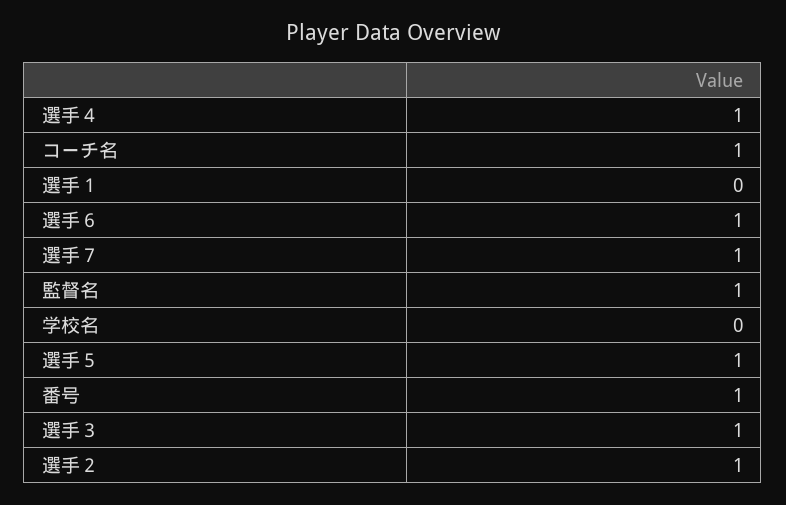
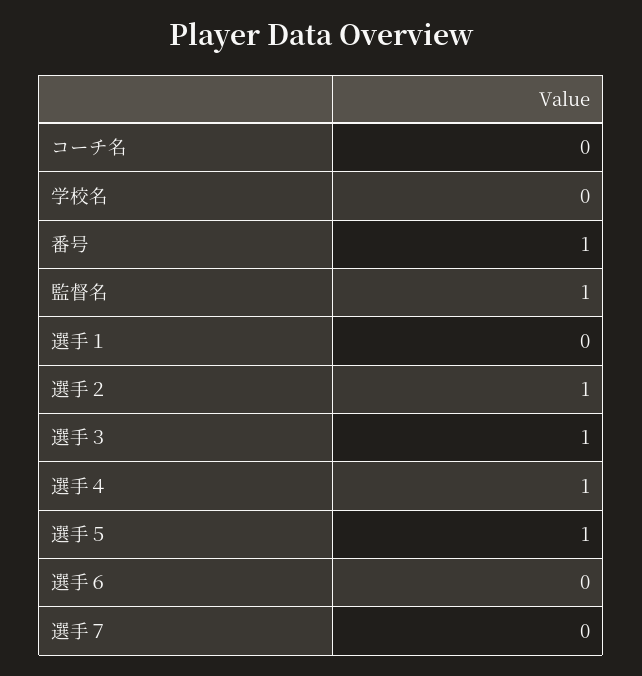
  {
    "選手４": 1,
-   "コーチ名": 1,
+   "コーチ名": 0,
    "選手１": 0,
-   "選手６": 1,
+   "選手６": 0,
-   "選手７": 1,
+   "選手７": 0,
    "監督名": 1,
    "学校名": 0,
    "選手５": 1,
    "番号": 1,
    "選手３": 1,
    "選手２": 1
  }

